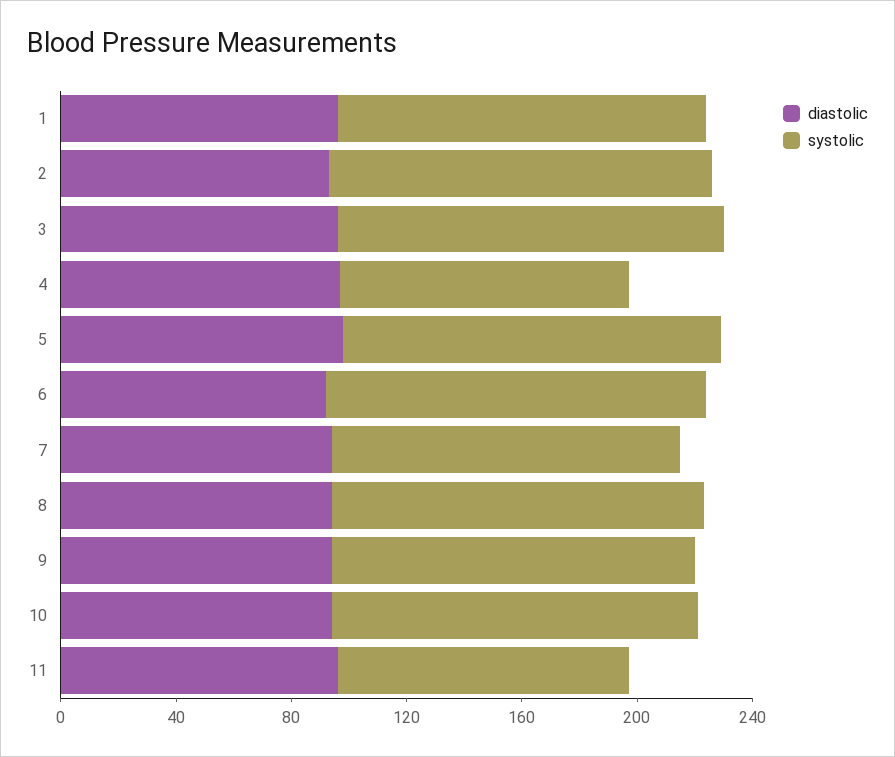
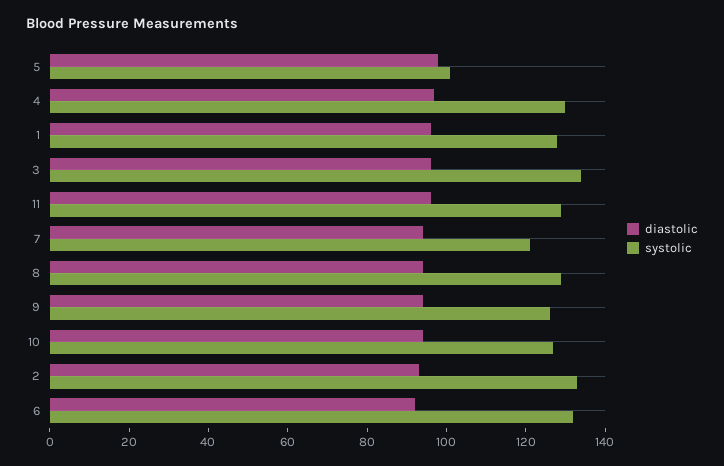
  {
    "diastolic": {
      "1": 95,
      "2": 95,
      "3": 95,
      "4": 95,
      "5": 100,
      "6": 90,
      "7": 95,
      "8": 95,
      "9": 95,
      "10": 95,
      "11": 95
    },
    "systolic": {
      "1": 130,
      "2": 135,
      "3": 135,
-     "4": 100,
+     "4": 130,
-     "5": 130,
+     "5": 100,
      "6": 130,
      "7": 120,
      "8": 130,
      "9": 125,
      "10": 125,
-     "11": 100
+     "11": 130
    }
  }

